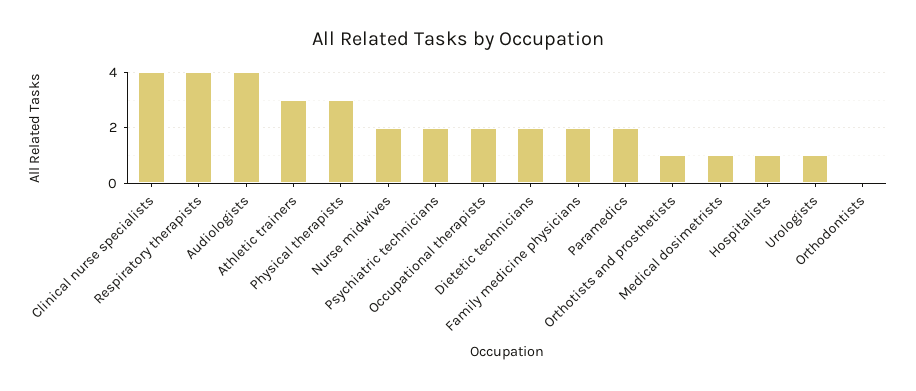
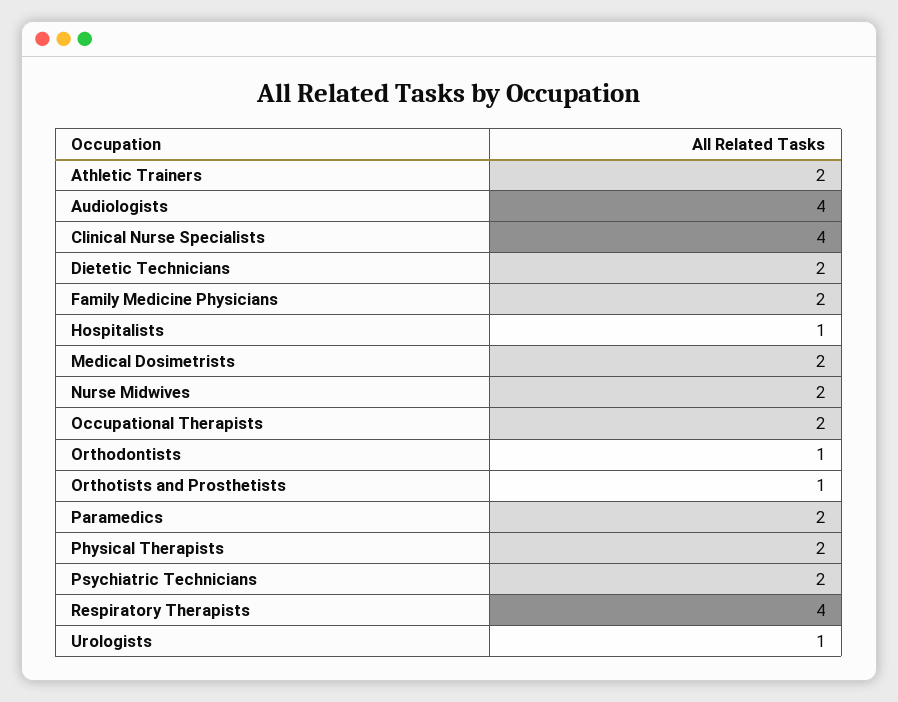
  {
    "Clinical nurse specialists": 4,
    "Respiratory therapists": 4,
    "Audiologists": 4,
-   "Athletic trainers": 3,
+   "Athletic trainers": 2,
-   "Physical therapists": 3,
+   "Physical therapists": 2,
    "Nurse midwives": 2,
    "Psychiatric technicians": 2,
    "Occupational therapists": 2,
    "Dietetic technicians": 2,
    "Family medicine physicians": 2,
    "Paramedics": 2,
    "Orthotists and prosthetists": 1,
-   "Medical dosimetrists": 1,
+   "Medical dosimetrists": 2,
    "Hospitalists": 1,
    "Urologists": 1,
-   "Orthodontists": 0
+   "Orthodontists": 1
  }

